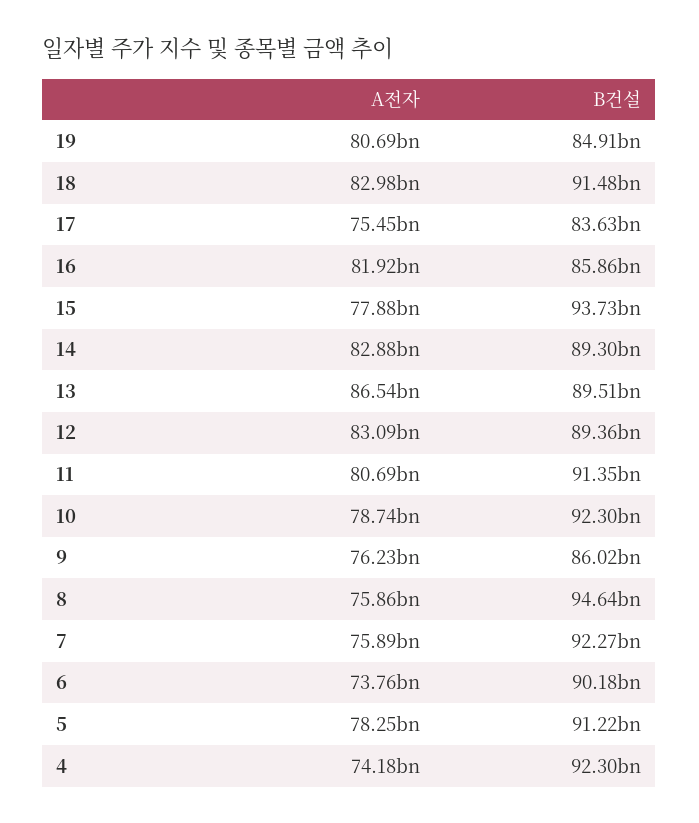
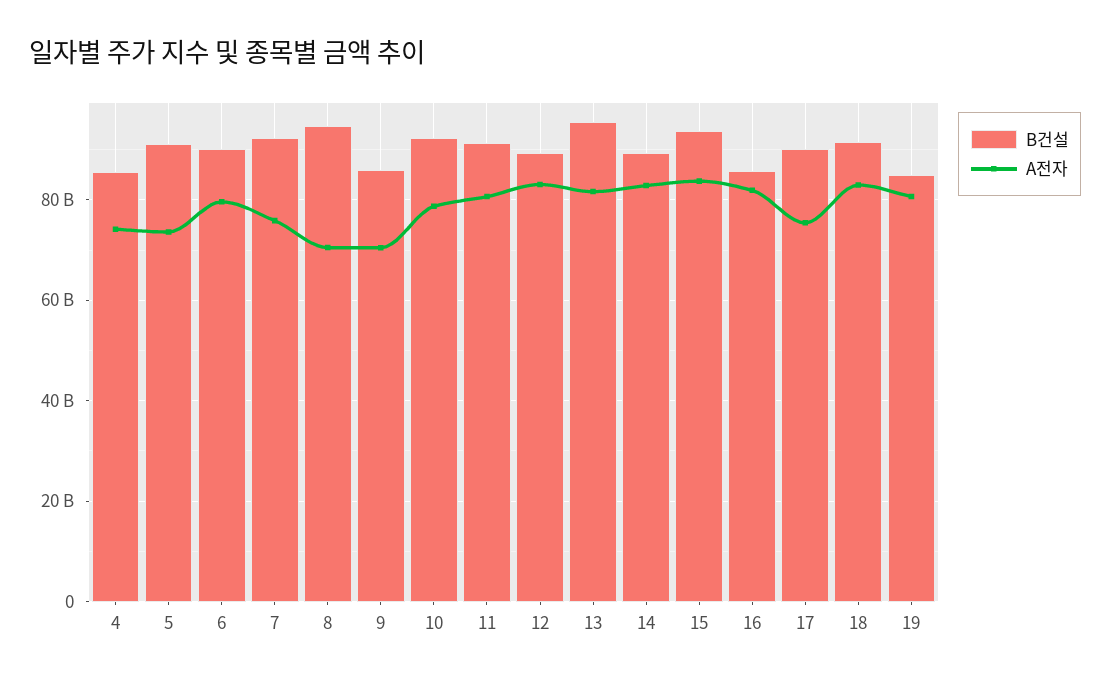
  {
    "A전자": {
      "19": 80690000000,
      "18": 82980000000,
      "17": 75450000000,
      "16": 81920000000,
-     "15": 77880000000,
+     "15": 84000000000,
      "14": 82880000000,
-     "13": 86540000000,
+     "13": 82000000000,
      "12": 83090000000,
      "11": 80690000000,
      "10": 78740000000,
-     "9": 76230000000,
+     "9": 70000000000,
-     "8": 75860000000,
+     "8": 70000000000,
      "7": 75890000000,
-     "6": 73760000000,
+     "6": 80000000000,
-     "5": 78250000000,
+     "5": 74000000000,
      "4": 74180000000
    },
    "B건설": {
      "19": 84910000000,
      "18": 91480000000,
-     "17": 83630000000,
+     "17": 90000000000,
      "16": 85860000000,
      "15": 93730000000,
      "14": 89300000000,
-     "13": 89510000000,
+     "13": 96000000000,
      "12": 89360000000,
      "11": 91350000000,
      "10": 92300000000,
      "9": 86020000000,
      "8": 94640000000,
      "7": 92270000000,
      "6": 90180000000,
      "5": 91220000000,
-     "4": 92300000000
+     "4": 86000000000
    }
  }

